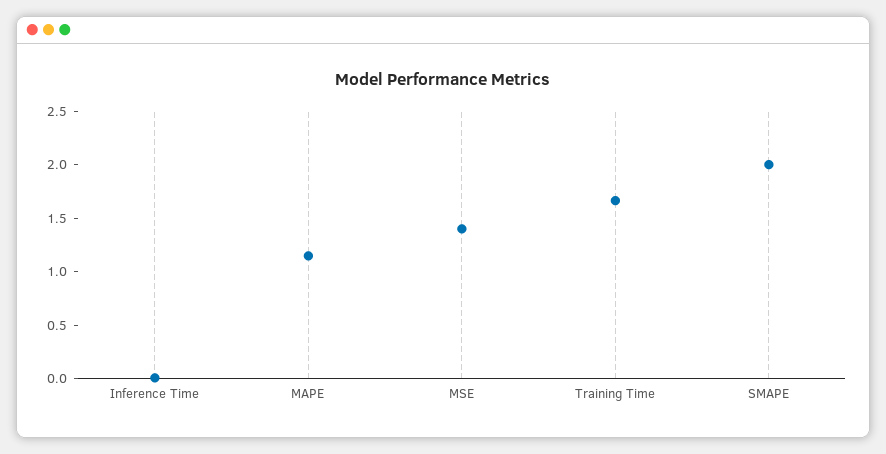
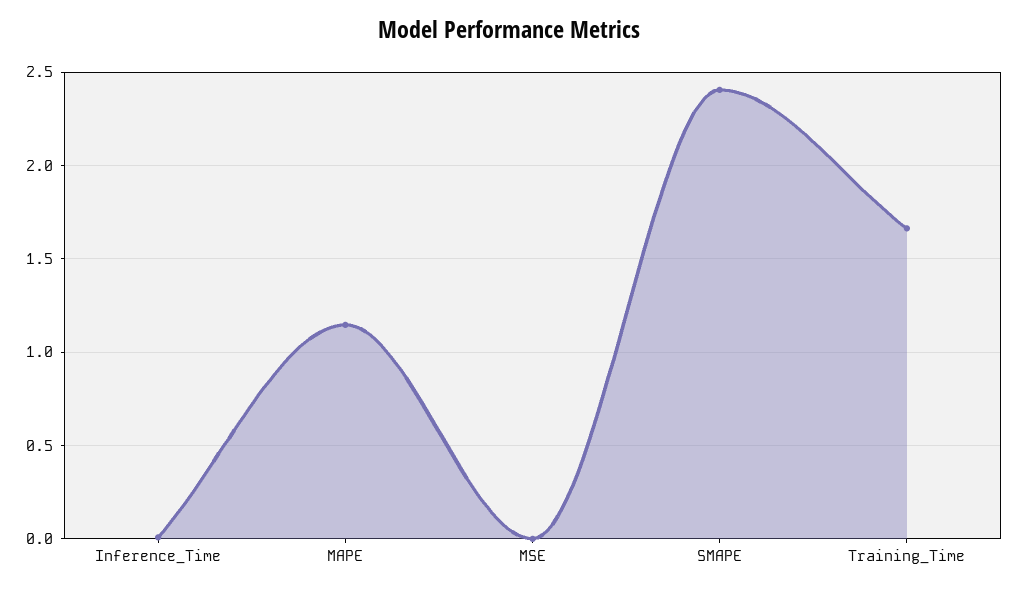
  {
    "Inference Time": 0,
    "MAPE": 1.15,
-   "MSE": 1.4,
+   "MSE": 0,
    "Training Time": 1.65,
-   "SMAPE": 2
+   "SMAPE": 2.4
  }

